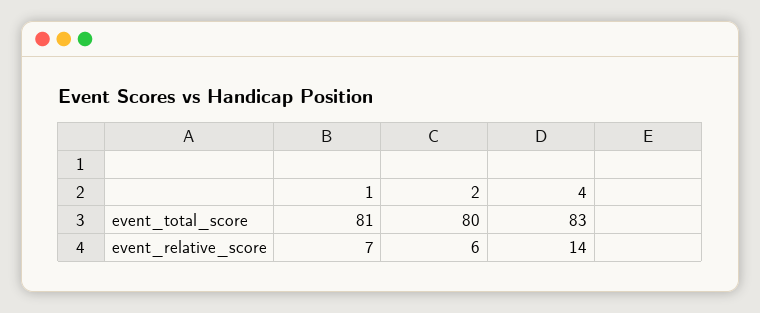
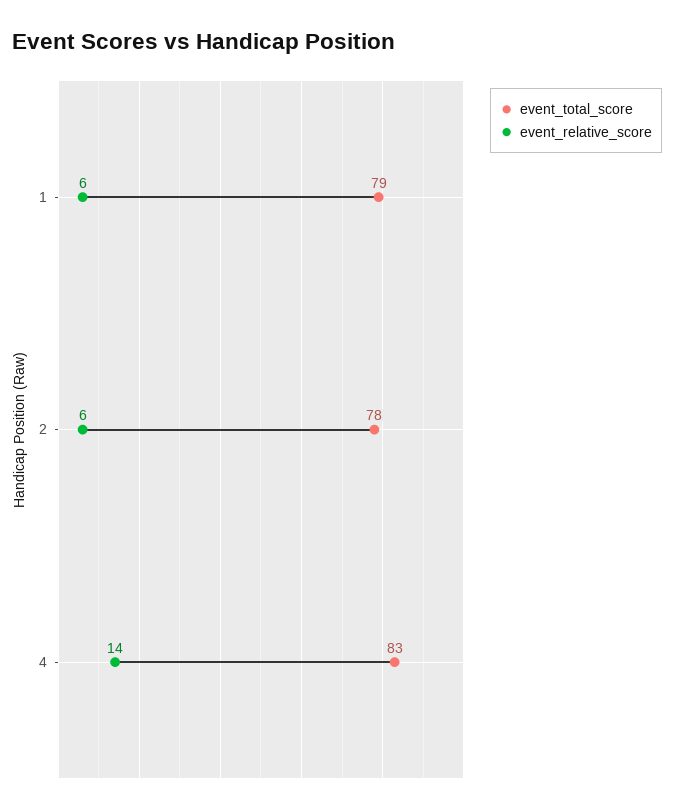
  {
    "event_total_score": {
-     "1": 81,
+     "1": 79,
-     "2": 80,
+     "2": 78,
      "4": 83
    },
    "event_relative_score": {
-     "1": 7,
+     "1": 6,
      "2": 6,
      "4": 14
    }
  }

